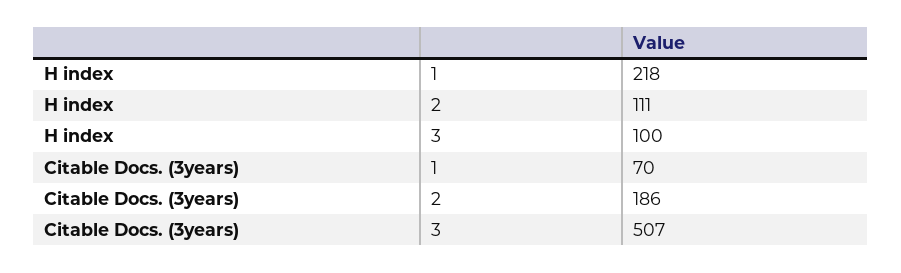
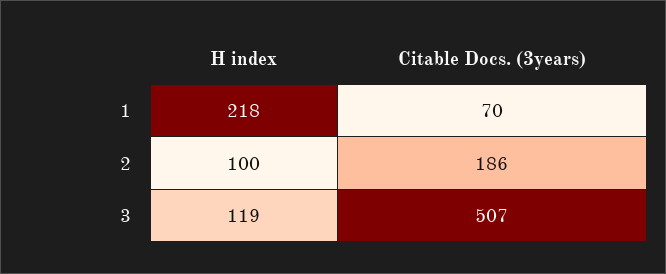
  {
    "H index": {
      "1": 218,
-     "2": 111,
+     "2": 100,
-     "3": 100
+     "3": 119
    },
    "Citable Docs. (3years)": {
      "1": 70,
      "2": 186,
      "3": 507
    }
  }

